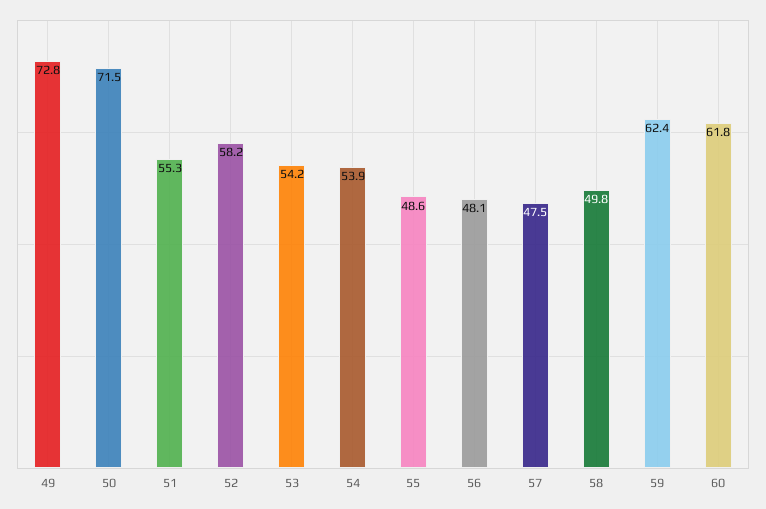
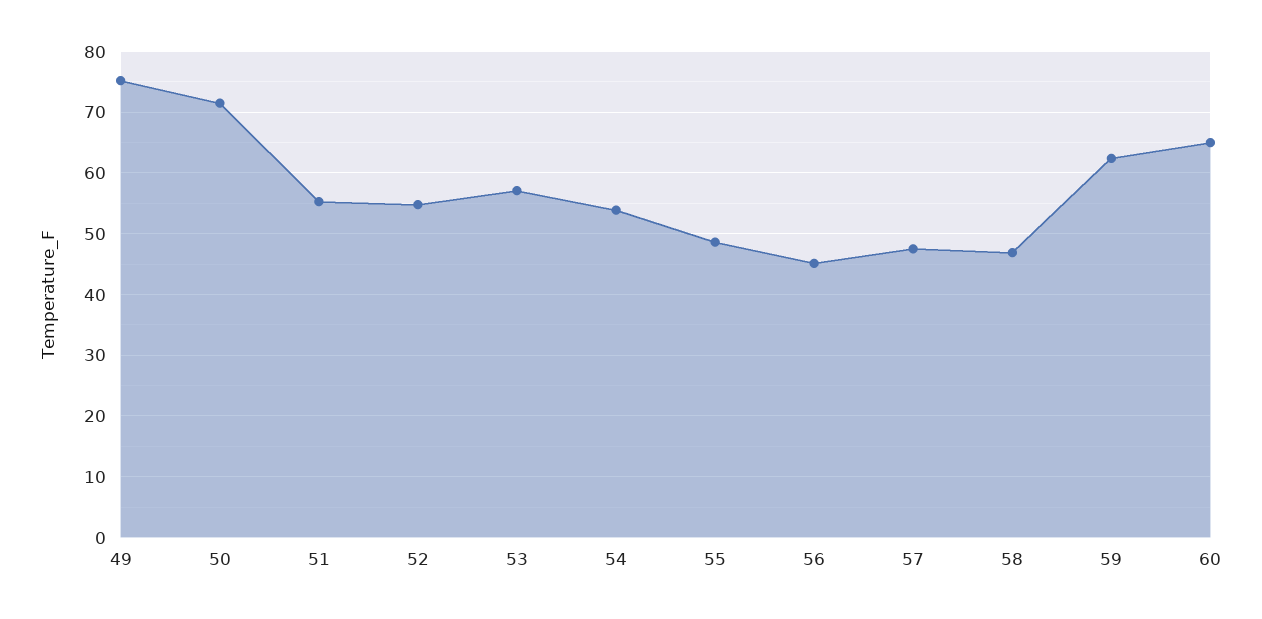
  {
-   "49": 72.8,
+   "49": 75,
    "50": 71.5,
    "51": 55.3,
-   "52": 58.2,
+   "52": 55,
-   "53": 54.2,
+   "53": 57,
    "54": 53.9,
    "55": 48.6,
-   "56": 48.1,
+   "56": 45,
    "57": 47.5,
-   "58": 49.8,
+   "58": 47,
    "59": 62.4,
-   "60": 61.8
+   "60": 65
  }

